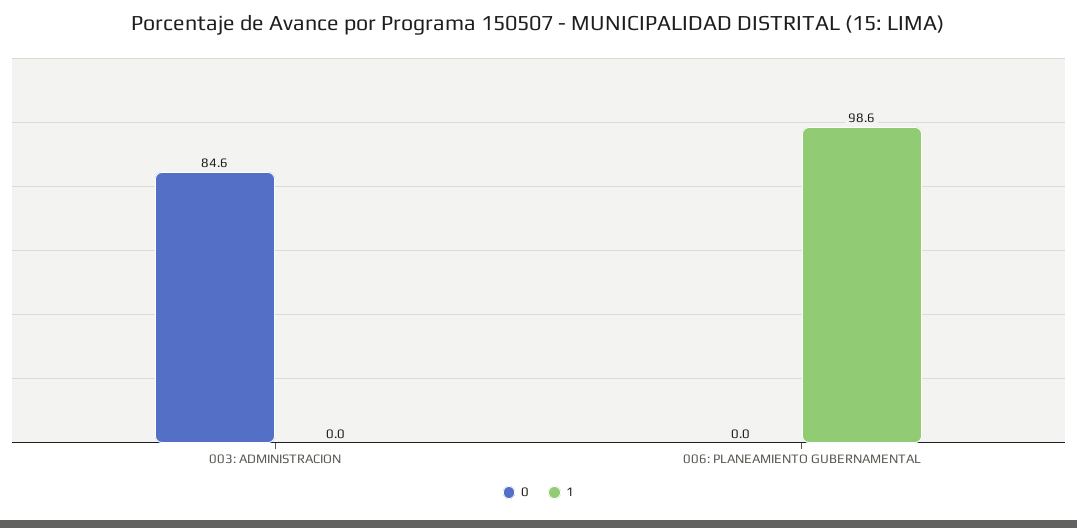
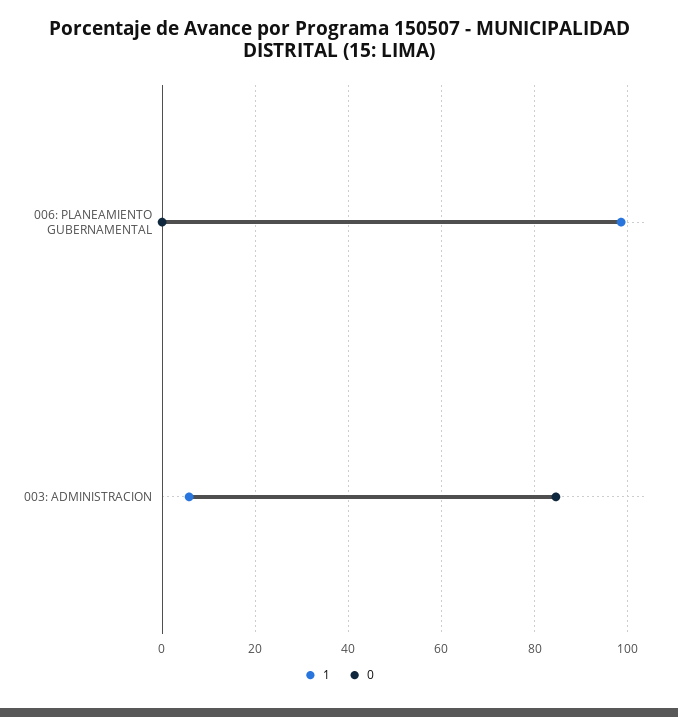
  {
    "0": {
      "003: ADMINISTRACION": 84.6,
      "006: PLANEAMIENTO GUBERNAMENTAL": 0
    },
    "1": {
-     "003: ADMINISTRACION": 0,
+     "003: ADMINISTRACION": 6,
      "006: PLANEAMIENTO GUBERNAMENTAL": 98.6
    }
  }

